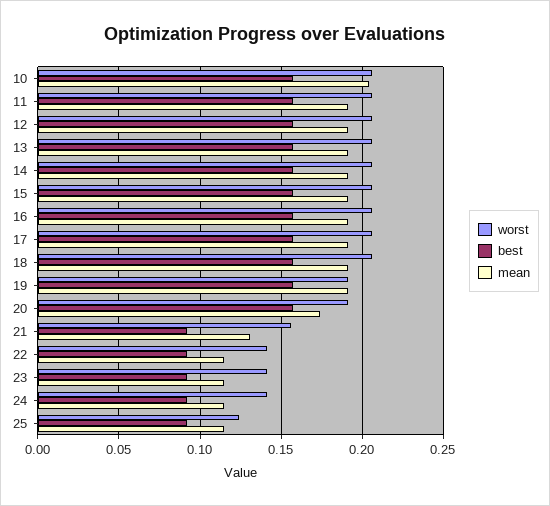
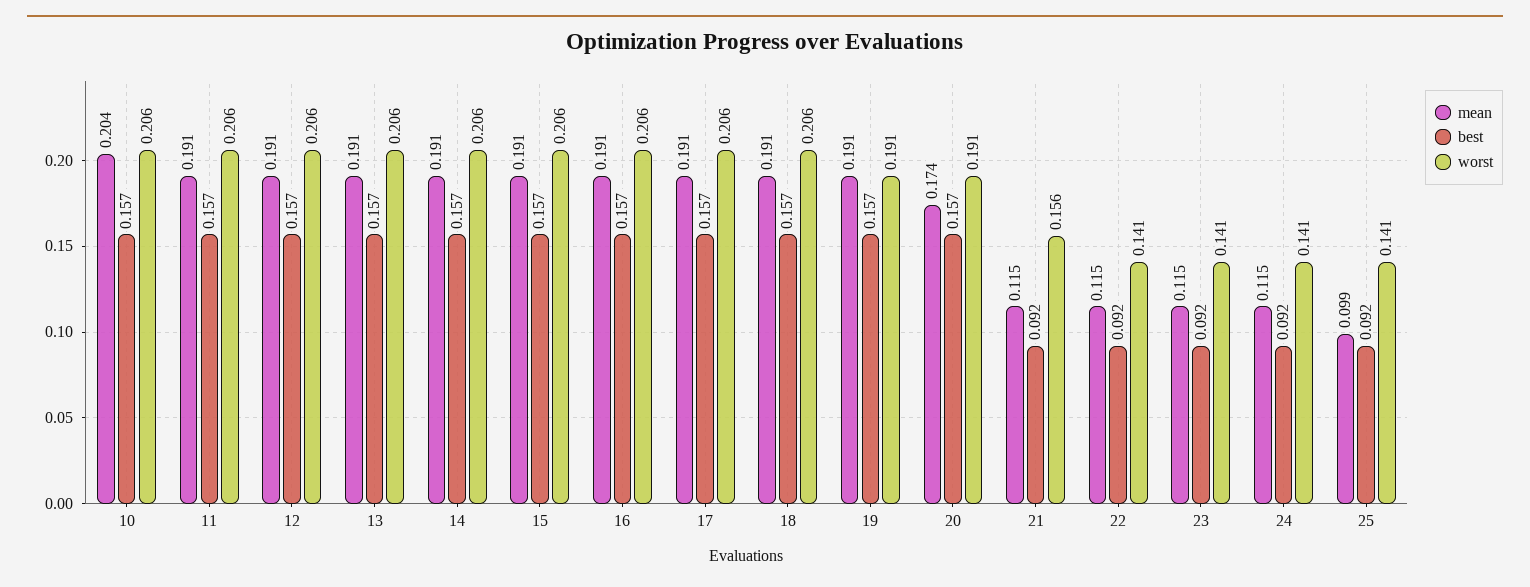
  {
    "worst": {
      "10": 0.206,
      "11": 0.206,
      "12": 0.206,
      "13": 0.206,
      "14": 0.206,
      "15": 0.206,
      "16": 0.206,
      "17": 0.206,
      "18": 0.206,
      "19": 0.191,
      "20": 0.191,
      "21": 0.156,
      "22": 0.141,
      "23": 0.141,
      "24": 0.141,
-     "25": 0.125
+     "25": 0.141
    },
    "best": {
      "10": 0.157,
      "11": 0.157,
      "12": 0.157,
      "13": 0.157,
      "14": 0.157,
      "15": 0.157,
      "16": 0.157,
      "17": 0.157,
      "18": 0.157,
      "19": 0.157,
      "20": 0.157,
      "21": 0.092,
      "22": 0.092,
      "23": 0.092,
      "24": 0.092,
      "25": 0.092
    },
    "mean": {
      "10": 0.204,
      "11": 0.191,
      "12": 0.191,
      "13": 0.191,
      "14": 0.191,
      "15": 0.191,
      "16": 0.191,
      "17": 0.191,
      "18": 0.191,
      "19": 0.191,
      "20": 0.174,
-     "21": 0.13,
+     "21": 0.115,
      "22": 0.115,
      "23": 0.115,
      "24": 0.115,
-     "25": 0.115
+     "25": 0.099
    }
  }

